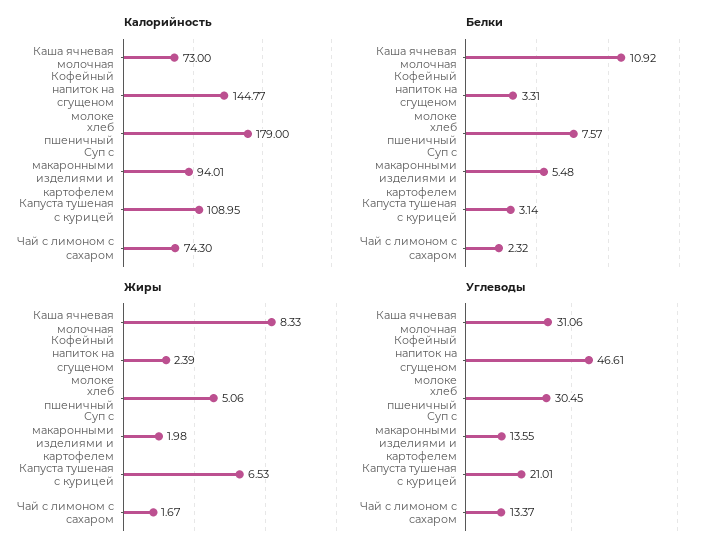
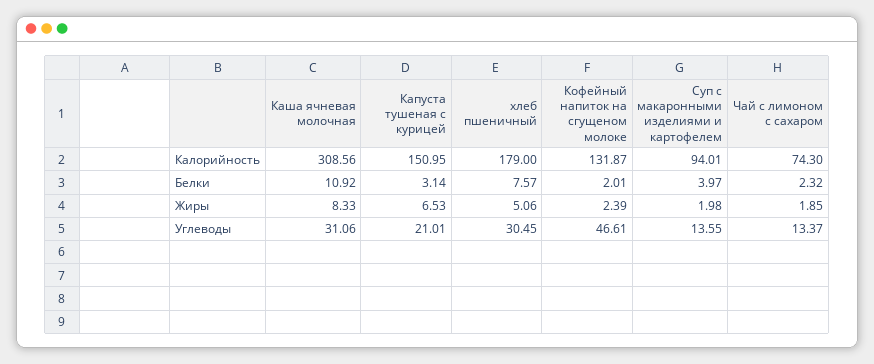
  {
    "Калорийность": {
-     "Каша ячневая молочная": 73,
+     "Каша ячневая молочная": 308.56,
-     "Кофейный напиток на сгущеном молоке": 144.77,
+     "Кофейный напиток на сгущеном молоке": 131.87,
      "хлеб пшеничный": 179,
      "Суп с макаронными изделиями и картофелем": 94.01,
-     "Капуста тушеная с курицей": 108.95,
+     "Капуста тушеная с курицей": 150.95,
      "Чай с лимоном с сахаром": 74.3
    },
    "Белки": {
      "Каша ячневая молочная": 10.92,
-     "Кофейный напиток на сгущеном молоке": 3.31,
+     "Кофейный напиток на сгущеном молоке": 2.01,
      "хлеб пшеничный": 7.57,
-     "Суп с макаронными изделиями и картофелем": 5.48,
+     "Суп с макаронными изделиями и картофелем": 3.97,
      "Капуста тушеная с курицей": 3.14,
      "Чай с лимоном с сахаром": 2.32
    },
    "Жиры": {
      "Каша ячневая молочная": 8.33,
      "Кофейный напиток на сгущеном молоке": 2.39,
      "хлеб пшеничный": 5.06,
      "Суп с макаронными изделиями и картофелем": 1.98,
      "Капуста тушеная с курицей": 6.53,
-     "Чай с лимоном с сахаром": 1.67
+     "Чай с лимоном с сахаром": 1.85
    },
    "Углеводы": {
      "Каша ячневая молочная": 31.06,
      "Кофейный напиток на сгущеном молоке": 46.61,
      "хлеб пшеничный": 30.45,
      "Суп с макаронными изделиями и картофелем": 13.55,
      "Капуста тушеная с курицей": 21.01,
      "Чай с лимоном с сахаром": 13.37
    }
  }

